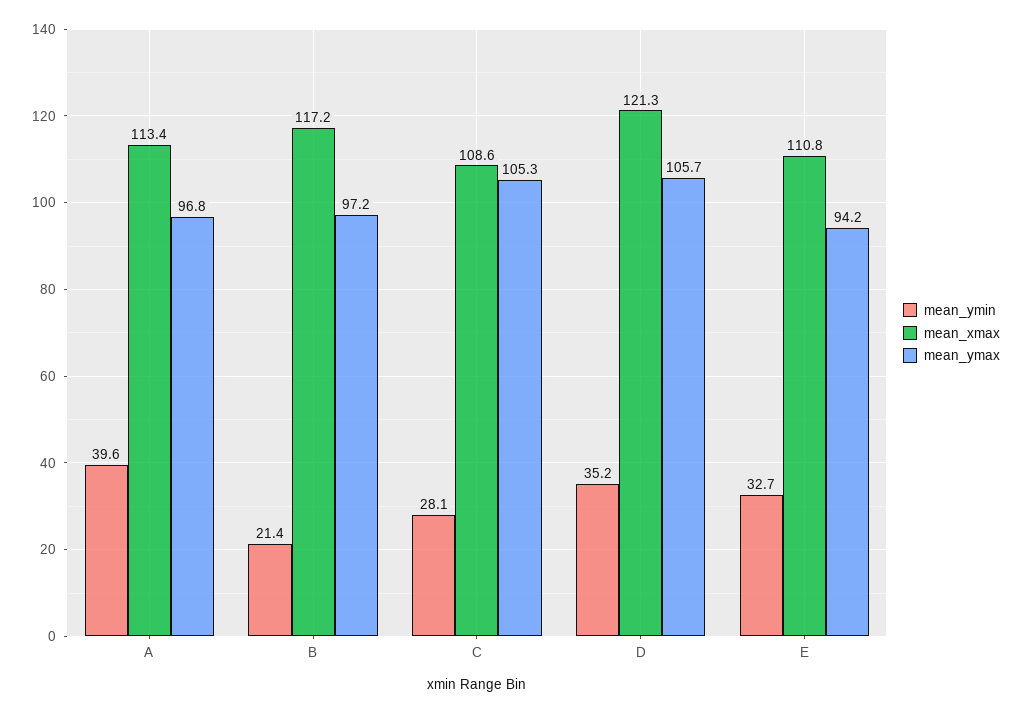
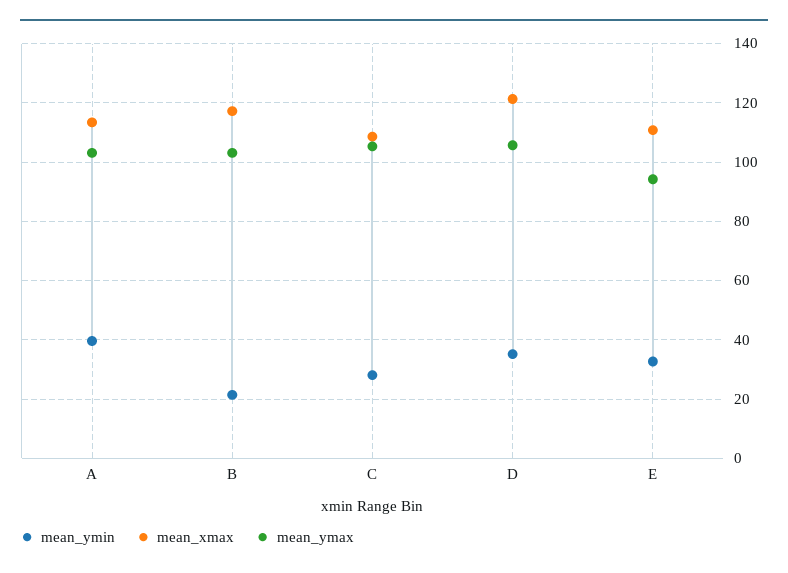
  {
    "mean_ymin": {
      "A": 39.6,
      "B": 21.4,
      "C": 28.1,
      "D": 35.2,
      "E": 32.7
    },
    "mean_xmax": {
      "A": 113.4,
      "B": 117.2,
      "C": 108.6,
      "D": 121.3,
      "E": 110.8
    },
    "mean_ymax": {
-     "A": 96.8,
+     "A": 102.5,
-     "B": 97.2,
+     "B": 102.5,
      "C": 105.3,
      "D": 105.7,
      "E": 94.2
    }
  }

